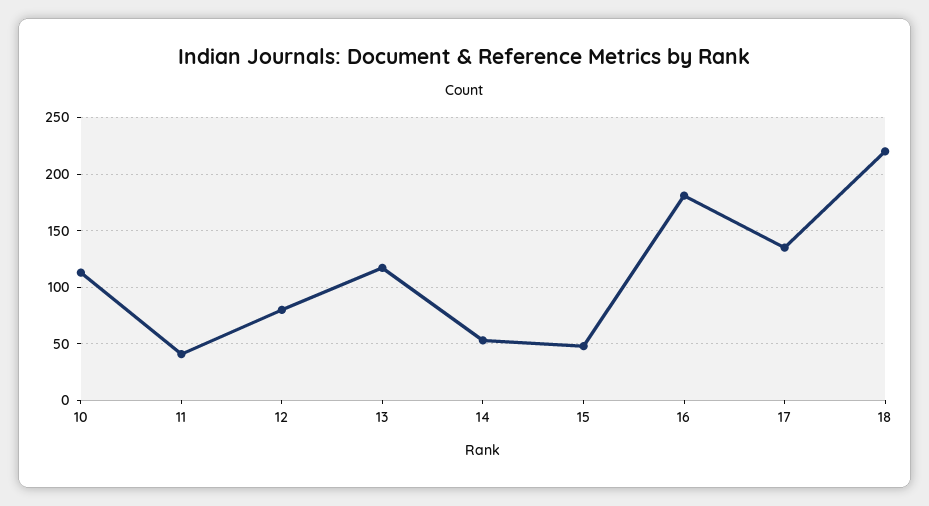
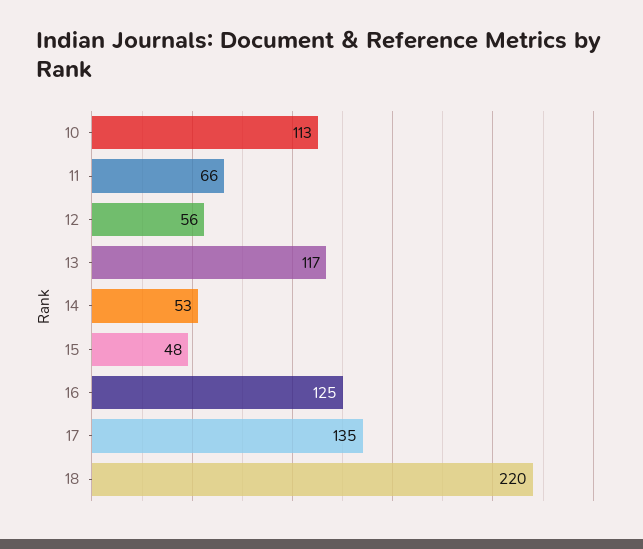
  {
    "10": 113,
-   "11": 40,
+   "11": 66,
-   "12": 80,
+   "12": 56,
    "13": 117,
    "14": 53,
    "15": 48,
-   "16": 180,
+   "16": 125,
    "17": 135,
    "18": 220
  }

